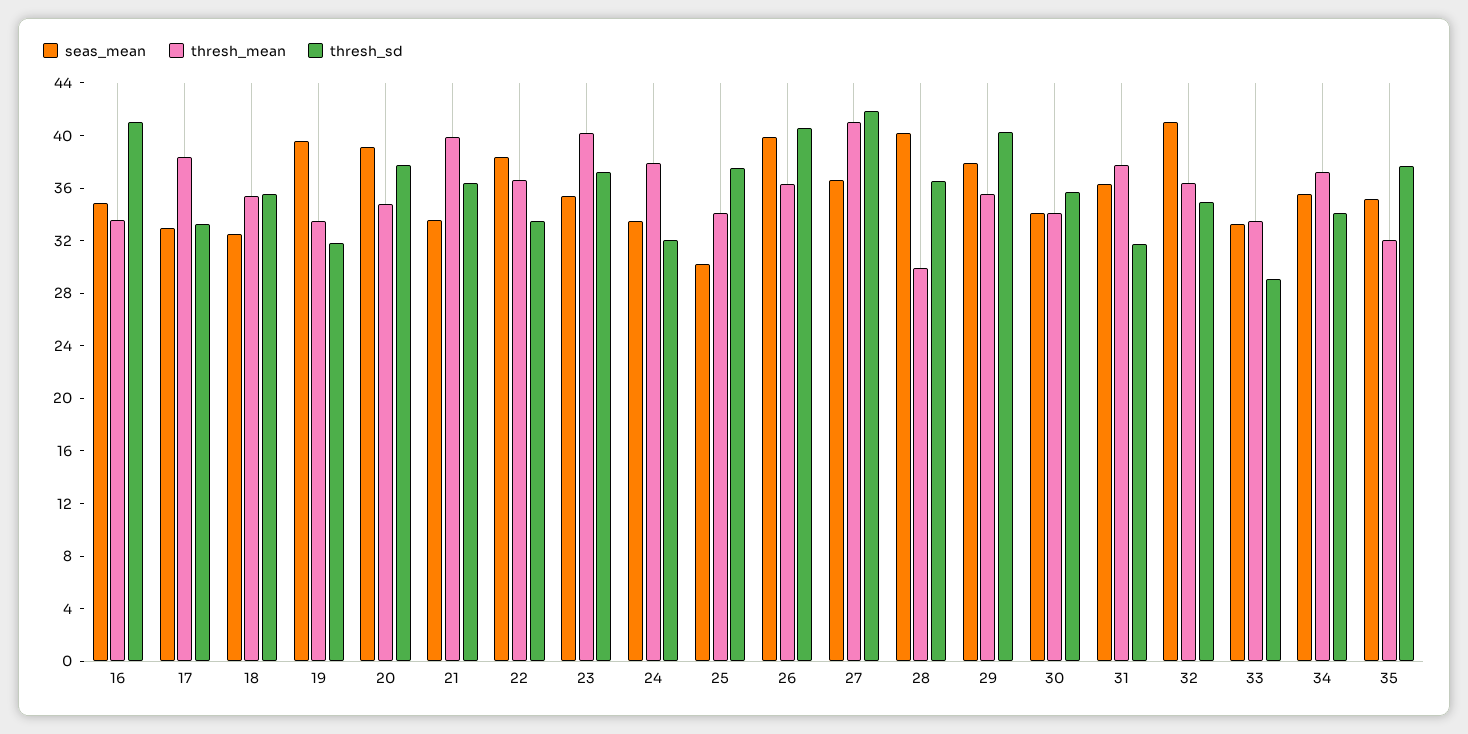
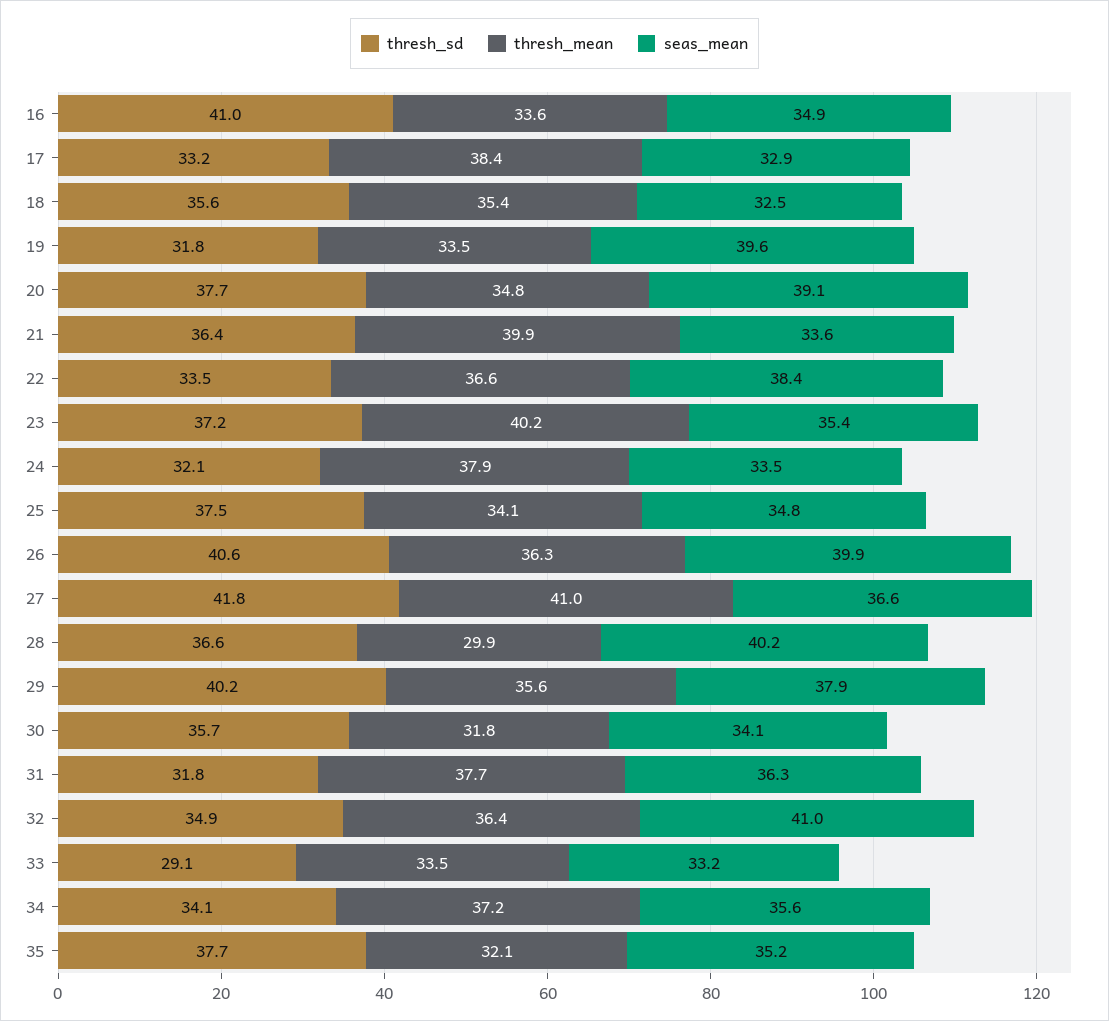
  {
    "seas_mean": {
      "16": 34.9,
      "17": 32.9,
      "18": 32.5,
      "19": 39.6,
      "20": 39.1,
      "21": 33.6,
      "22": 38.4,
      "23": 35.4,
      "24": 33.5,
-     "25": 30,
+     "25": 34.8,
      "26": 39.9,
      "27": 36.6,
      "28": 40.2,
      "29": 37.9,
      "30": 34.1,
      "31": 36.3,
      "32": 41,
      "33": 33.2,
      "34": 35.6,
      "35": 35.2
    },
    "thresh_mean": {
      "16": 33.6,
      "17": 38.4,
      "18": 35.4,
      "19": 33.5,
      "20": 34.8,
      "21": 39.9,
      "22": 36.6,
      "23": 40.2,
      "24": 37.9,
      "25": 34.1,
      "26": 36.3,
      "27": 41,
      "28": 29.9,
      "29": 35.6,
-     "30": 34,
+     "30": 31.8,
      "31": 37.7,
      "32": 36.4,
      "33": 33.5,
      "34": 37.2,
      "35": 32.1
    },
    "thresh_sd": {
      "16": 41,
      "17": 33.2,
      "18": 35.6,
      "19": 31.8,
      "20": 37.7,
      "21": 36.4,
      "22": 33.5,
      "23": 37.2,
      "24": 32.1,
      "25": 37.5,
      "26": 40.6,
      "27": 41.8,
      "28": 36.6,
      "29": 40.2,
      "30": 35.7,
      "31": 31.8,
      "32": 34.9,
      "33": 29.1,
      "34": 34.1,
      "35": 37.7
    }
  }

